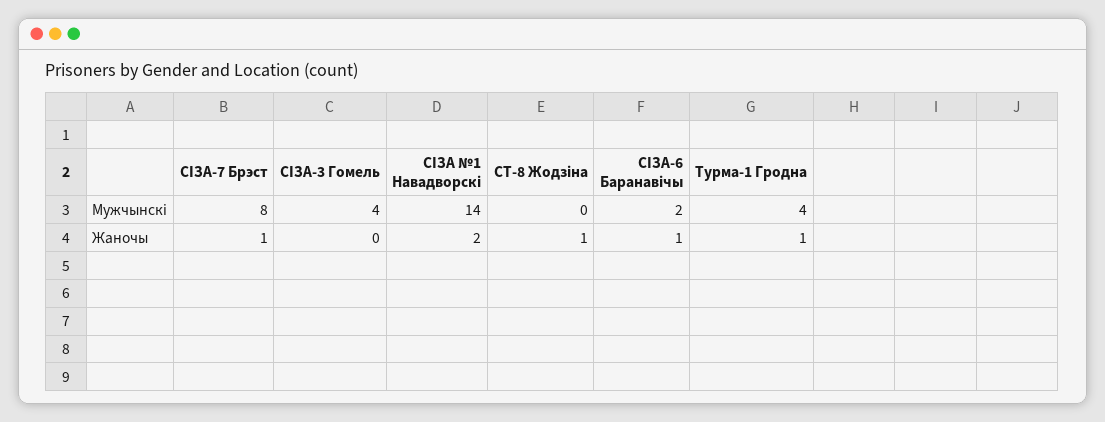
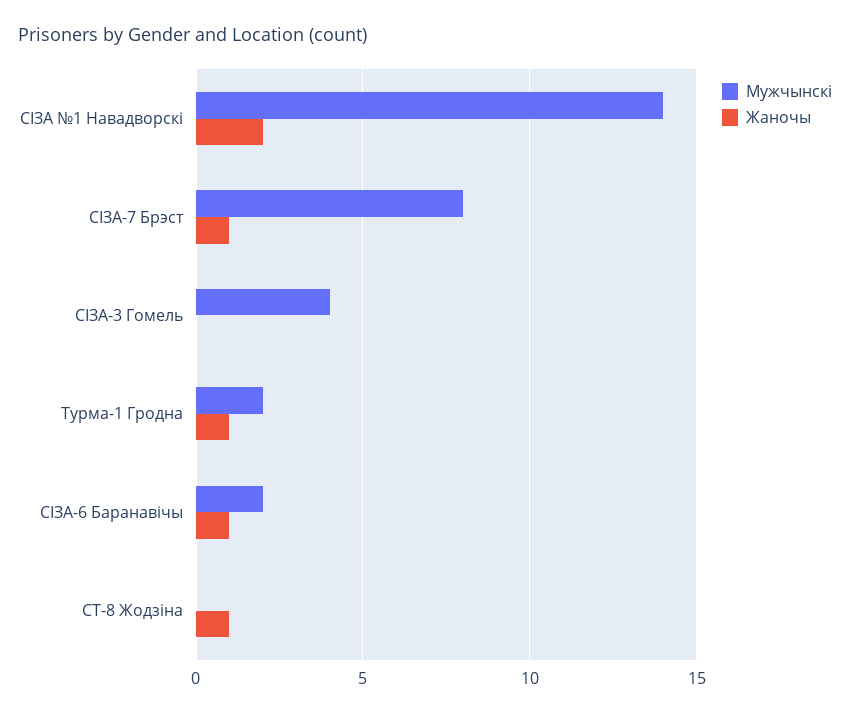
  {
    "Мужчынскі": {
      "СІЗА-7 Брэст": 8,
      "СІЗА-3 Гомель": 4,
      "СІЗА №1 Навадворскі": 14,
      "СТ-8 Жодзіна": 0,
      "СІЗА-6 Баранавічы": 2,
-     "Турма-1 Гродна": 4
+     "Турма-1 Гродна": 2
    },
    "Жаночы": {
      "СІЗА-7 Брэст": 1,
      "СІЗА-3 Гомель": 0,
      "СІЗА №1 Навадворскі": 2,
      "СТ-8 Жодзіна": 1,
      "СІЗА-6 Баранавічы": 1,
      "Турма-1 Гродна": 1
    }
  }

